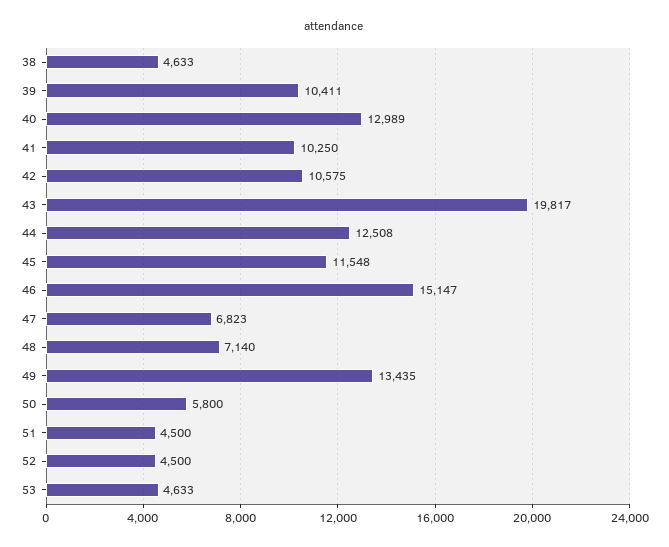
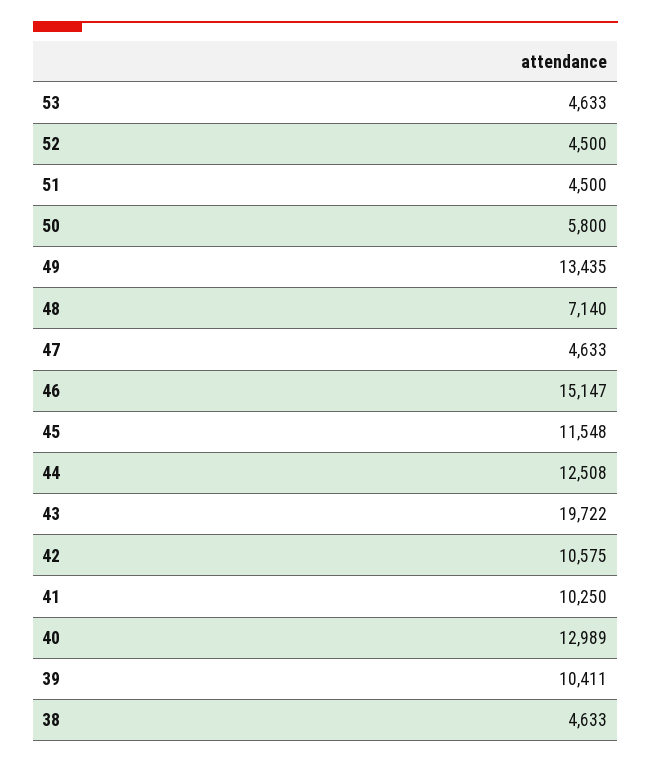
  {
    "38": 4633,
    "39": 10411,
    "40": 12989,
    "41": 10250,
    "42": 10575,
-   "43": 19817,
+   "43": 19722,
    "44": 12508,
    "45": 11548,
    "46": 15147,
-   "47": 6823,
+   "47": 4633,
    "48": 7140,
    "49": 13435,
    "50": 5800,
    "51": 4500,
    "52": 4500,
    "53": 4633
  }

